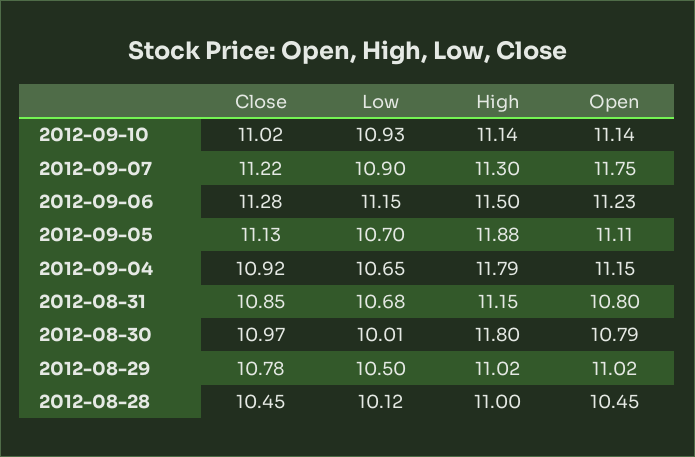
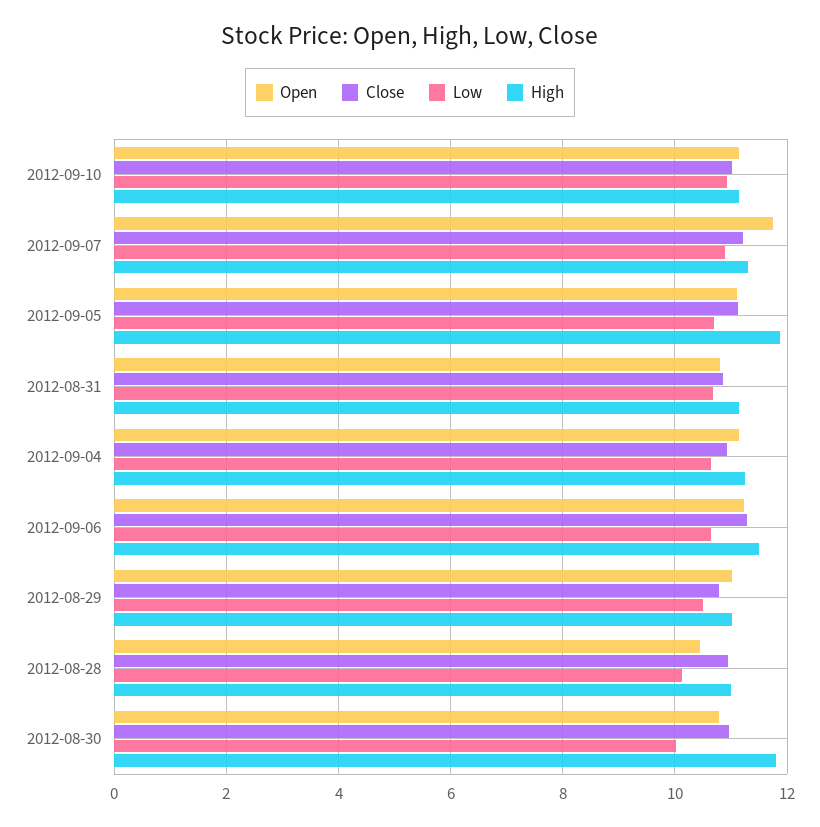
  {
    "Close": {
      "2012-09-10": 11.02,
      "2012-09-07": 11.22,
      "2012-09-06": 11.28,
      "2012-09-05": 11.13,
      "2012-09-04": 10.92,
      "2012-08-31": 10.85,
      "2012-08-30": 10.97,
      "2012-08-29": 10.78,
-     "2012-08-28": 10.45
+     "2012-08-28": 11
    },
    "Low": {
      "2012-09-10": 10.93,
      "2012-09-07": 10.9,
-     "2012-09-06": 11.15,
+     "2012-09-06": 10.6,
      "2012-09-05": 10.7,
      "2012-09-04": 10.65,
      "2012-08-31": 10.68,
      "2012-08-30": 10.01,
      "2012-08-29": 10.5,
      "2012-08-28": 10.12
    },
    "High": {
      "2012-09-10": 11.14,
      "2012-09-07": 11.3,
      "2012-09-06": 11.5,
      "2012-09-05": 11.88,
-     "2012-09-04": 11.79,
+     "2012-09-04": 11.2,
      "2012-08-31": 11.15,
      "2012-08-30": 11.8,
      "2012-08-29": 11.02,
      "2012-08-28": 11
    },
    "Open": {
      "2012-09-10": 11.14,
      "2012-09-07": 11.75,
      "2012-09-06": 11.23,
      "2012-09-05": 11.11,
      "2012-09-04": 11.15,
      "2012-08-31": 10.8,
      "2012-08-30": 10.79,
      "2012-08-29": 11.02,
      "2012-08-28": 10.45
    }
  }

